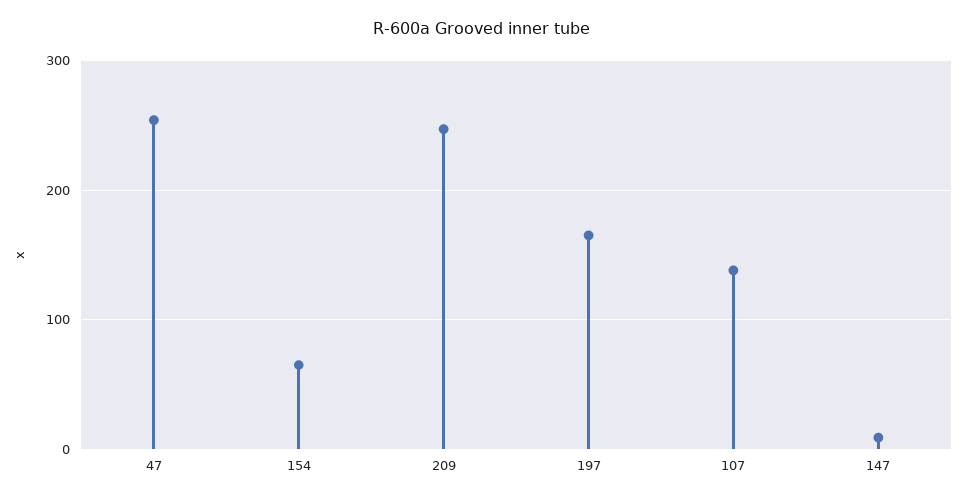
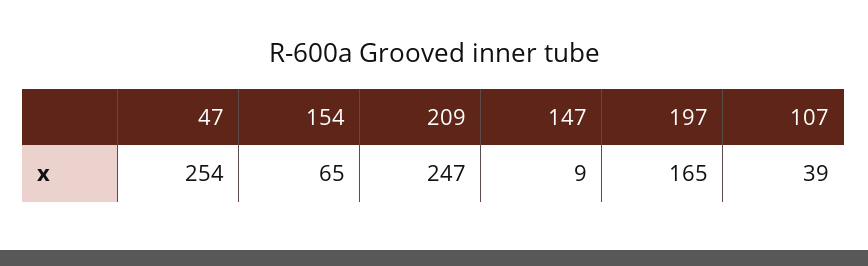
  {
    "47": 254,
    "154": 65,
    "209": 247,
    "197": 165,
-   "107": 140,
+   "107": 39,
    "147": 9
  }

